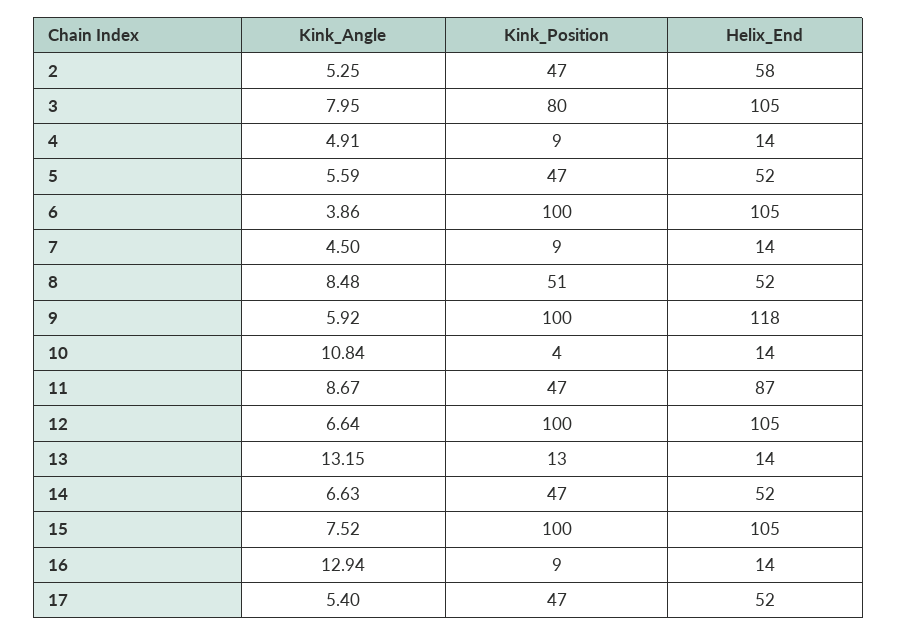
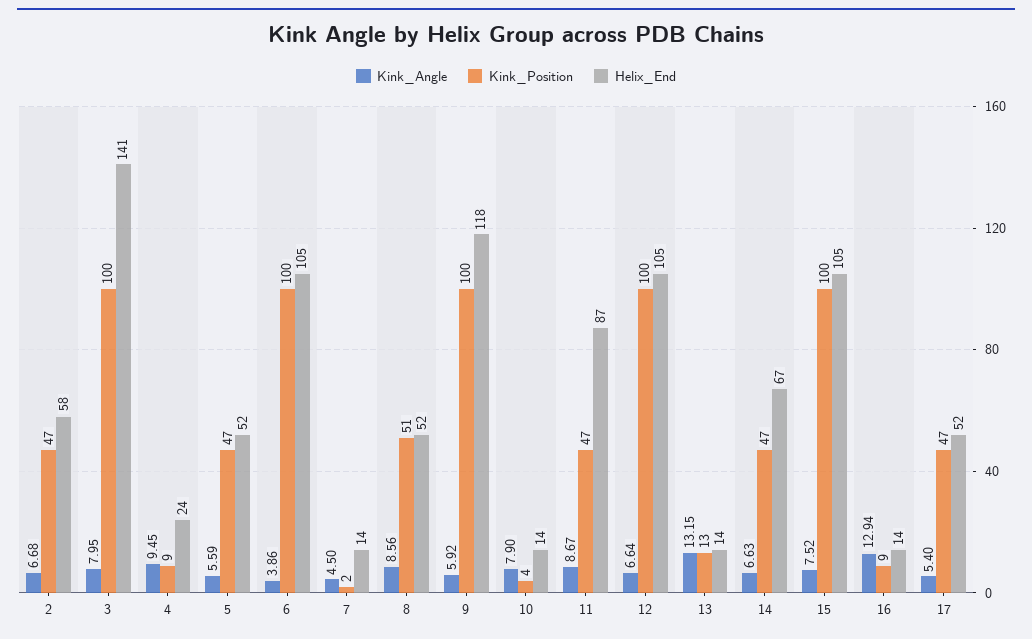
  {
    "Kink_Angle": {
-     "2": 5.25,
+     "2": 6.68,
      "3": 7.95,
-     "4": 4.91,
+     "4": 9.45,
      "5": 5.59,
      "6": 3.86,
      "7": 4.5,
-     "8": 8.48,
+     "8": 8.56,
      "9": 5.92,
-     "10": 10.84,
+     "10": 7.9,
      "11": 8.67,
      "12": 6.64,
      "13": 13.15,
      "14": 6.63,
      "15": 7.52,
      "16": 12.94,
      "17": 5.4
    },
    "Kink_Position": {
      "2": 47,
-     "3": 80,
+     "3": 100,
      "4": 9,
      "5": 47,
      "6": 100,
-     "7": 9,
+     "7": 2,
      "8": 51,
      "9": 100,
      "10": 4,
      "11": 47,
      "12": 100,
      "13": 13,
      "14": 47,
      "15": 100,
      "16": 9,
      "17": 47
    },
    "Helix_End": {
      "2": 58,
-     "3": 105,
+     "3": 141,
-     "4": 14,
+     "4": 24,
      "5": 52,
      "6": 105,
      "7": 14,
      "8": 52,
      "9": 118,
      "10": 14,
      "11": 87,
      "12": 105,
      "13": 14,
-     "14": 52,
+     "14": 67,
      "15": 105,
      "16": 14,
      "17": 52
    }
  }

